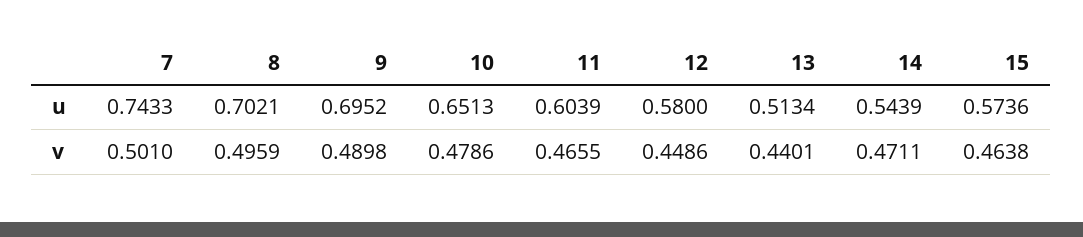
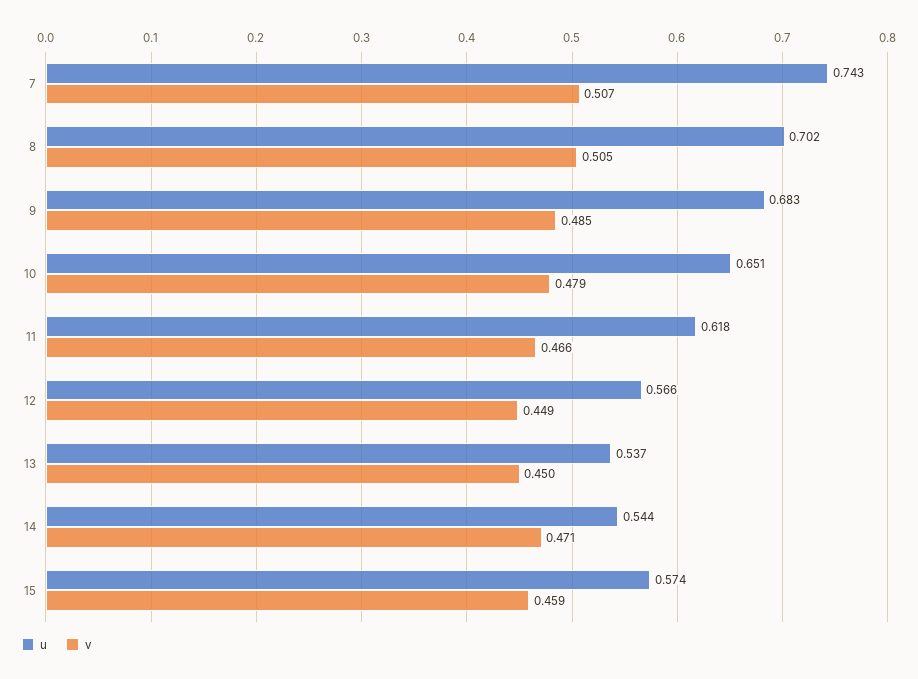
  {
    "u": {
      "7": 0.7433,
      "8": 0.7021,
-     "9": 0.6952,
+     "9": 0.683,
      "10": 0.6513,
-     "11": 0.6039,
+     "11": 0.618,
-     "12": 0.58,
+     "12": 0.566,
-     "13": 0.5134,
+     "13": 0.537,
      "14": 0.5439,
      "15": 0.5736
    },
    "v": {
-     "7": 0.501,
+     "7": 0.507,
-     "8": 0.4959,
+     "8": 0.505,
-     "9": 0.4898,
+     "9": 0.485,
      "10": 0.4786,
      "11": 0.4655,
      "12": 0.4486,
-     "13": 0.4401,
+     "13": 0.45,
      "14": 0.4711,
-     "15": 0.4638
+     "15": 0.459
    }
  }

